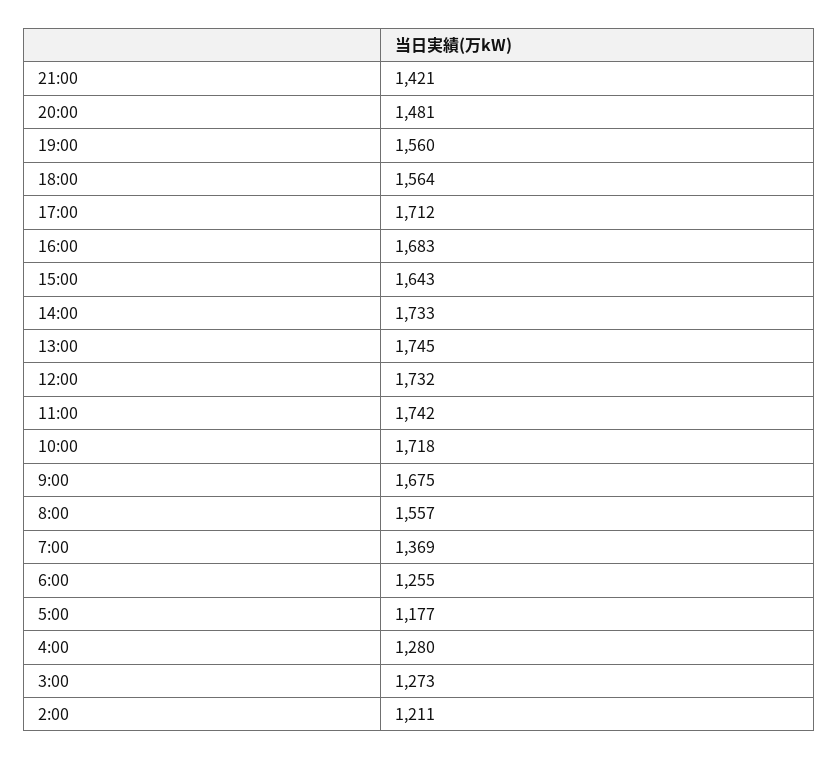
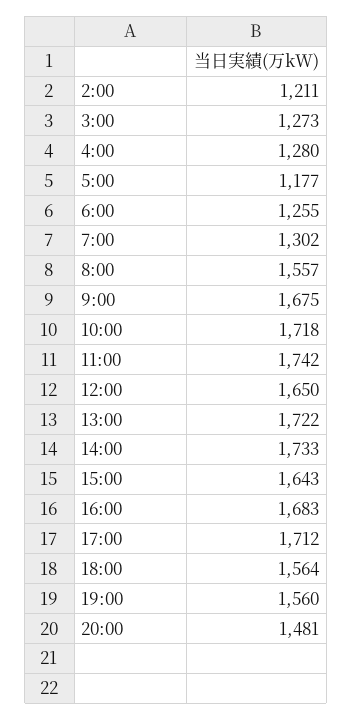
  {
-   "21:00": 1421,
    "20:00": 1481,
    "19:00": 1560,
    "18:00": 1564,
    "17:00": 1712,
    "16:00": 1683,
    "15:00": 1643,
    "14:00": 1733,
-   "13:00": 1745,
+   "13:00": 1722,
-   "12:00": 1732,
+   "12:00": 1650,
    "11:00": 1742,
    "10:00": 1718,
    "9:00": 1675,
    "8:00": 1557,
-   "7:00": 1369,
+   "7:00": 1302,
    "6:00": 1255,
    "5:00": 1177,
    "4:00": 1280,
    "3:00": 1273,
    "2:00": 1211
  }

